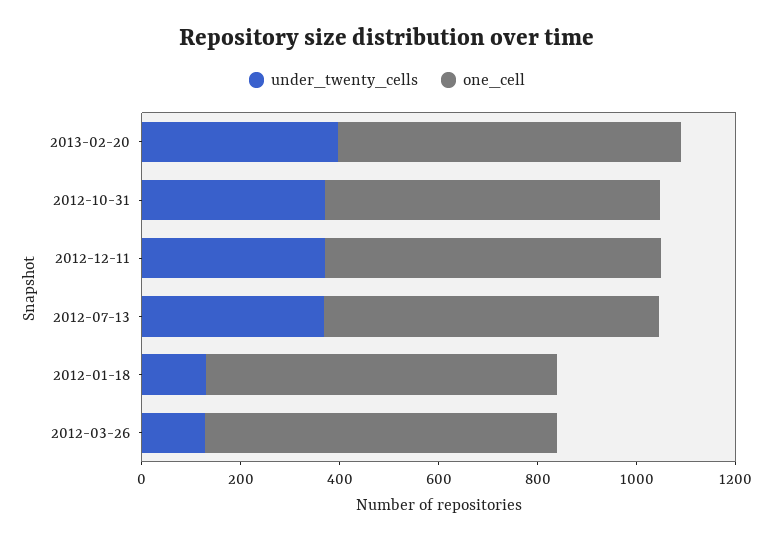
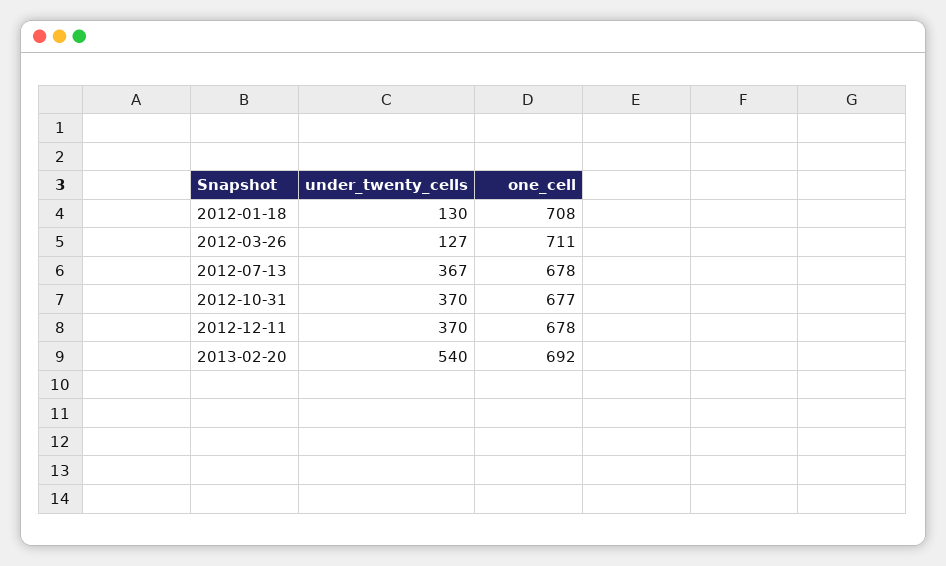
  {
    "under_twenty_cells": {
-     "2013-02-20": 400,
+     "2013-02-20": 540,
      "2012-10-31": 370,
      "2012-12-11": 370,
      "2012-07-13": 367,
      "2012-01-18": 130,
      "2012-03-26": 127
    },
    "one_cell": {
      "2013-02-20": 692,
      "2012-10-31": 677,
      "2012-12-11": 678,
      "2012-07-13": 678,
      "2012-01-18": 708,
      "2012-03-26": 711
    }
  }

